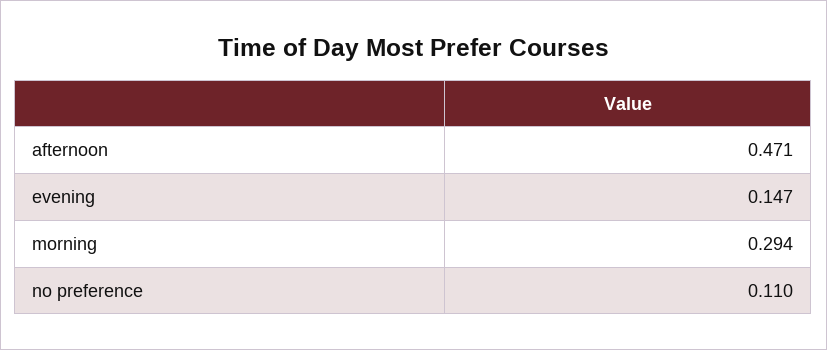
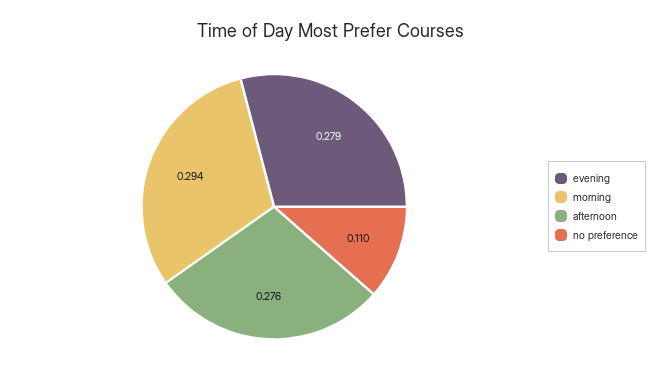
  {
-   "afternoon": 0.471,
+   "afternoon": 0.276,
-   "evening": 0.147,
+   "evening": 0.279,
    "morning": 0.294,
    "no preference": 0.11
  }

